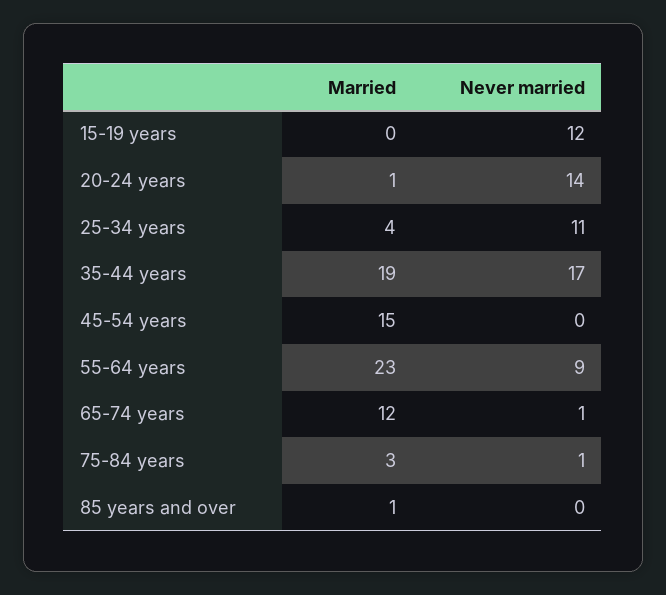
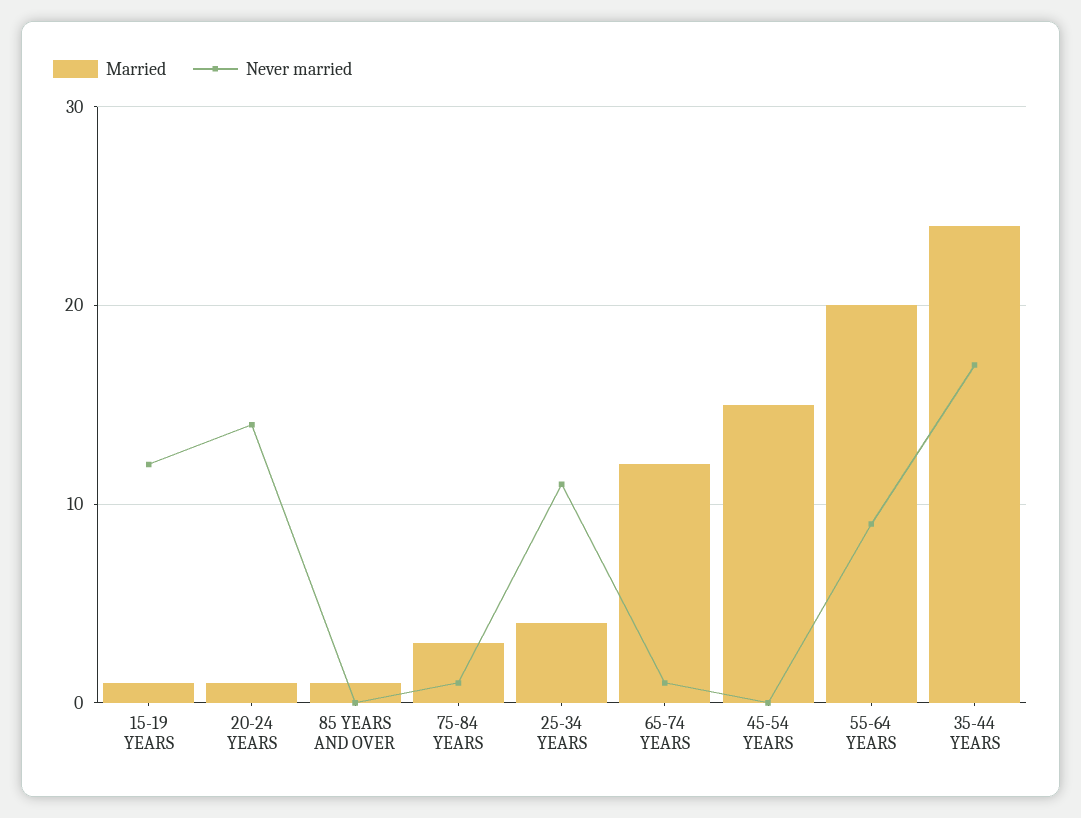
  {
    "Married": {
-     "15-19 years": 0,
+     "15-19 years": 1,
      "20-24 years": 1,
      "25-34 years": 4,
-     "35-44 years": 19,
+     "35-44 years": 24,
      "45-54 years": 15,
-     "55-64 years": 23,
+     "55-64 years": 20,
      "65-74 years": 12,
      "75-84 years": 3,
      "85 years and over": 1
    },
    "Never married": {
      "15-19 years": 12,
      "20-24 years": 14,
      "25-34 years": 11,
      "35-44 years": 17,
      "45-54 years": 0,
      "55-64 years": 9,
      "65-74 years": 1,
      "75-84 years": 1,
      "85 years and over": 0
    }
  }

